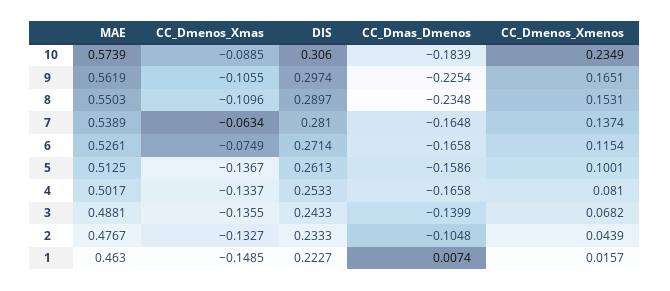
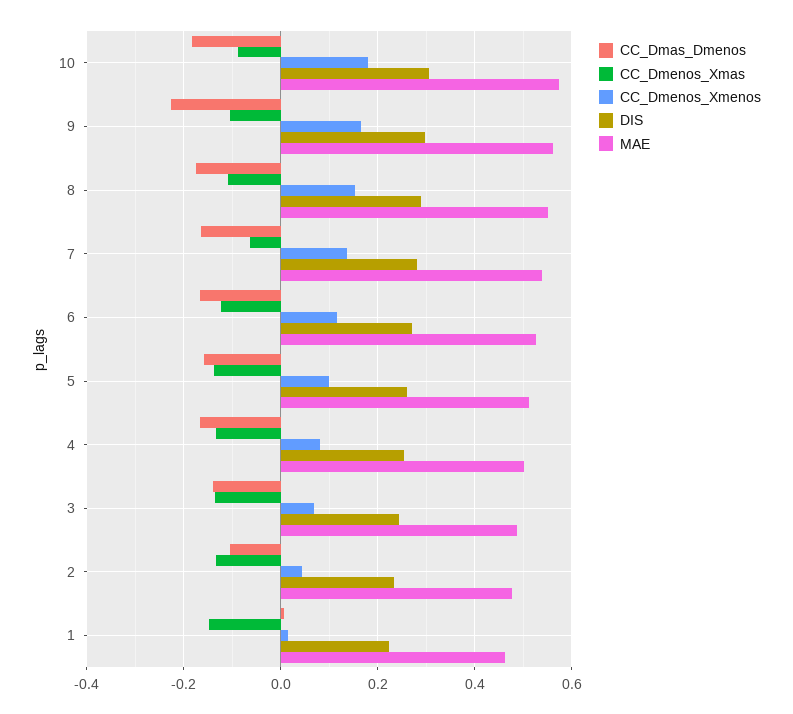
  {
    "MAE": {
      "10": 0.5739,
      "9": 0.5619,
      "8": 0.5503,
      "7": 0.5389,
      "6": 0.5261,
      "5": 0.5125,
      "4": 0.5017,
      "3": 0.4881,
      "2": 0.4767,
      "1": 0.463
    },
    "CC_Dmenos_Xmas": {
      "10": -0.0885,
      "9": -0.1055,
      "8": -0.1096,
      "7": -0.0634,
-     "6": -0.0749,
+     "6": -0.12,
      "5": -0.1367,
      "4": -0.1337,
      "3": -0.1355,
      "2": -0.1327,
      "1": -0.1485
    },
    "DIS": {
      "10": 0.306,
      "9": 0.2974,
      "8": 0.2897,
      "7": 0.281,
      "6": 0.2714,
      "5": 0.2613,
      "4": 0.2533,
      "3": 0.2433,
      "2": 0.2333,
      "1": 0.2227
    },
    "CC_Dmas_Dmenos": {
      "10": -0.1839,
      "9": -0.2254,
-     "8": -0.2348,
+     "8": -0.18,
      "7": -0.1648,
      "6": -0.1658,
      "5": -0.1586,
      "4": -0.1658,
      "3": -0.1399,
      "2": -0.1048,
      "1": 0.0074
    },
    "CC_Dmenos_Xmenos": {
-     "10": 0.2349,
+     "10": 0.18,
      "9": 0.1651,
      "8": 0.1531,
      "7": 0.1374,
      "6": 0.1154,
      "5": 0.1001,
      "4": 0.081,
      "3": 0.0682,
      "2": 0.0439,
      "1": 0.0157
    }
  }

